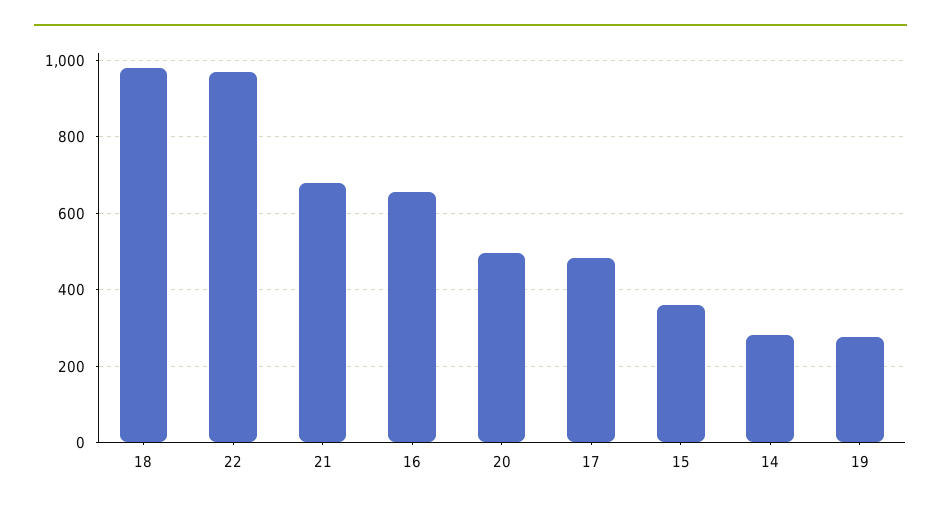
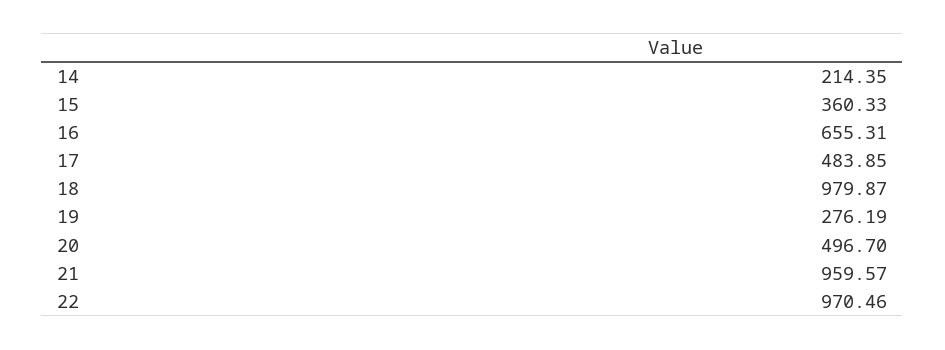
  {
    "18": 979.87,
    "22": 970.46,
-   "21": 680,
+   "21": 959.57,
    "16": 655.31,
    "20": 496.7,
    "17": 483.85,
    "15": 360.33,
-   "14": 280,
+   "14": 214.35,
    "19": 276.19
  }

